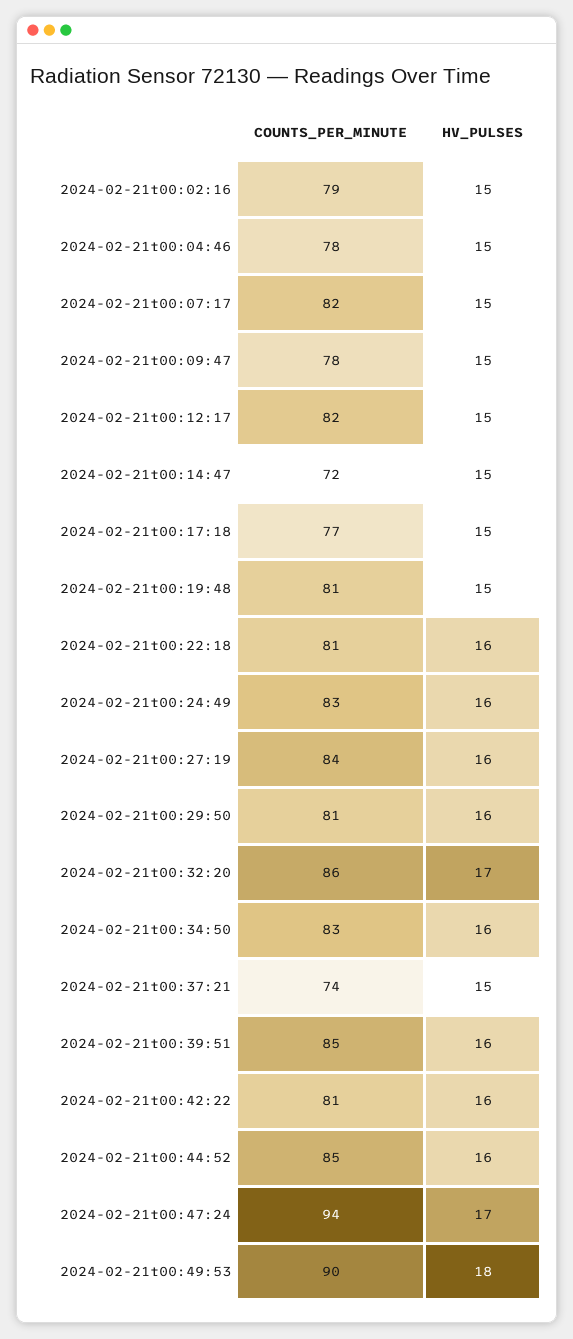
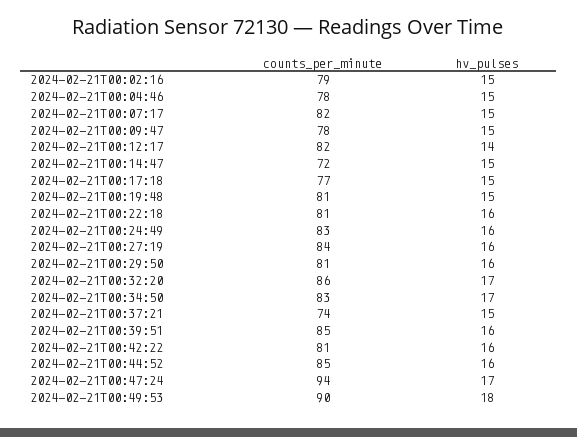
  {
    "COUNTS_PER_MINUTE": {
      "2024-02-21t00:02:16": 79,
      "2024-02-21t00:04:46": 78,
      "2024-02-21t00:07:17": 82,
      "2024-02-21t00:09:47": 78,
      "2024-02-21t00:12:17": 82,
      "2024-02-21t00:14:47": 72,
      "2024-02-21t00:17:18": 77,
      "2024-02-21t00:19:48": 81,
      "2024-02-21t00:22:18": 81,
      "2024-02-21t00:24:49": 83,
      "2024-02-21t00:27:19": 84,
      "2024-02-21t00:29:50": 81,
      "2024-02-21t00:32:20": 86,
      "2024-02-21t00:34:50": 83,
      "2024-02-21t00:37:21": 74,
      "2024-02-21t00:39:51": 85,
      "2024-02-21t00:42:22": 81,
      "2024-02-21t00:44:52": 85,
      "2024-02-21t00:47:24": 94,
      "2024-02-21t00:49:53": 90
    },
    "HV_PULSES": {
      "2024-02-21t00:02:16": 15,
      "2024-02-21t00:04:46": 15,
      "2024-02-21t00:07:17": 15,
      "2024-02-21t00:09:47": 15,
-     "2024-02-21t00:12:17": 15,
+     "2024-02-21t00:12:17": 14,
      "2024-02-21t00:14:47": 15,
      "2024-02-21t00:17:18": 15,
      "2024-02-21t00:19:48": 15,
      "2024-02-21t00:22:18": 16,
      "2024-02-21t00:24:49": 16,
      "2024-02-21t00:27:19": 16,
      "2024-02-21t00:29:50": 16,
      "2024-02-21t00:32:20": 17,
-     "2024-02-21t00:34:50": 16,
+     "2024-02-21t00:34:50": 17,
      "2024-02-21t00:37:21": 15,
      "2024-02-21t00:39:51": 16,
      "2024-02-21t00:42:22": 16,
      "2024-02-21t00:44:52": 16,
      "2024-02-21t00:47:24": 17,
      "2024-02-21t00:49:53": 18
    }
  }

